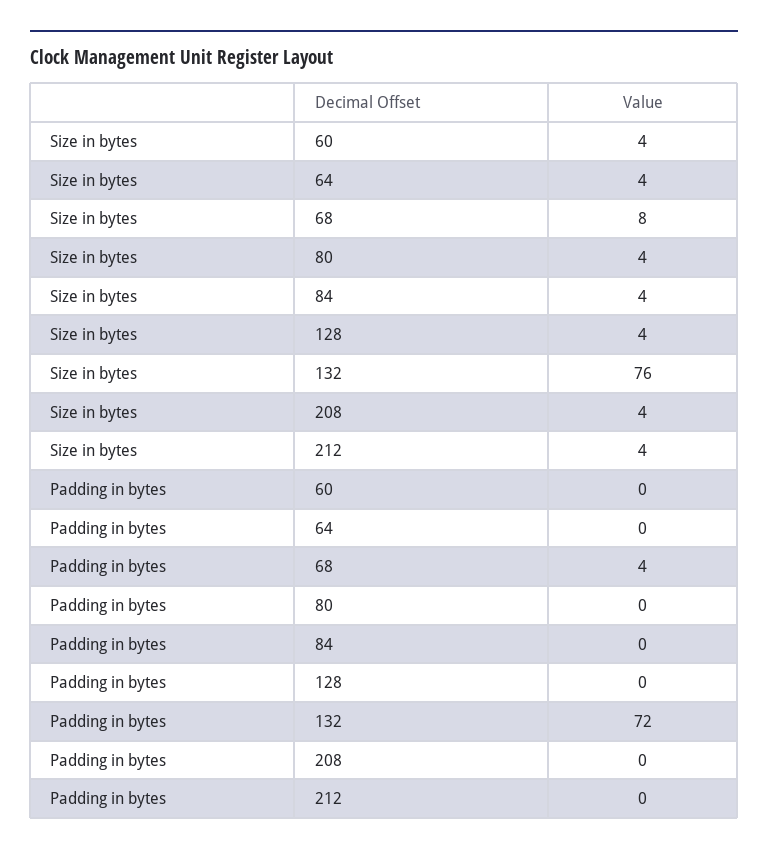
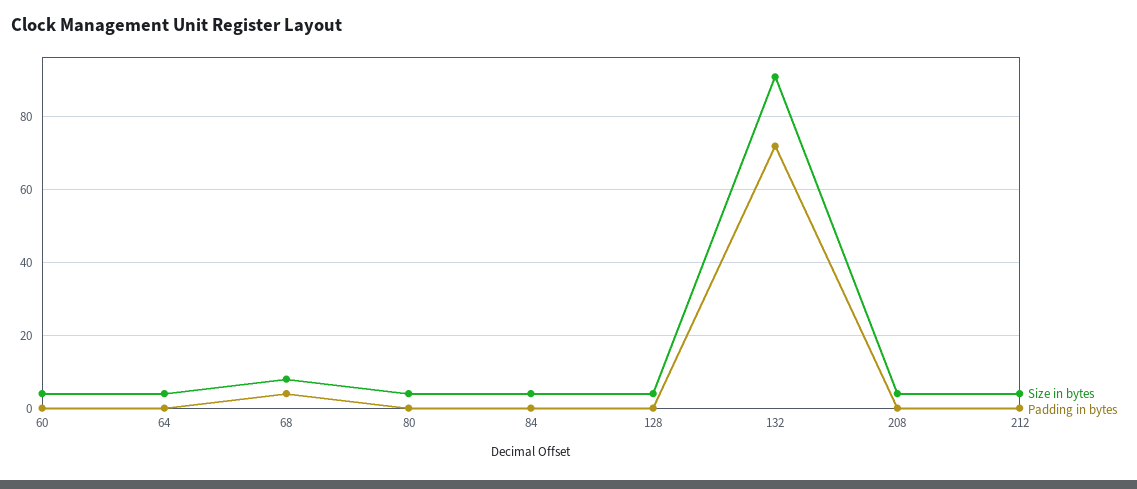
  {
    "Size in bytes": {
      "60": 4,
      "64": 4,
      "68": 8,
      "80": 4,
      "84": 4,
      "128": 4,
-     "132": 76,
+     "132": 90,
      "208": 4,
      "212": 4
    },
    "Padding in bytes": {
      "60": 0,
      "64": 0,
      "68": 4,
      "80": 0,
      "84": 0,
      "128": 0,
      "132": 72,
      "208": 0,
      "212": 0
    }
  }

